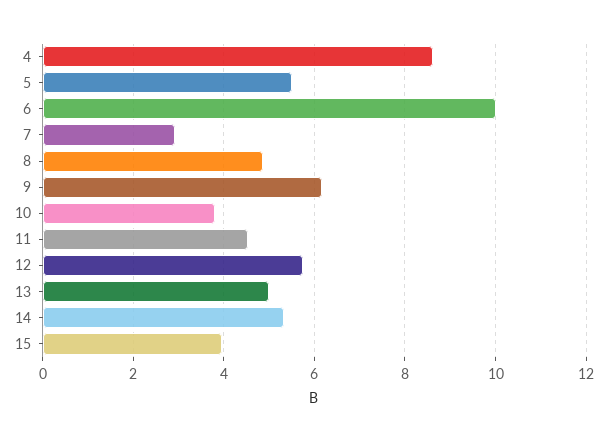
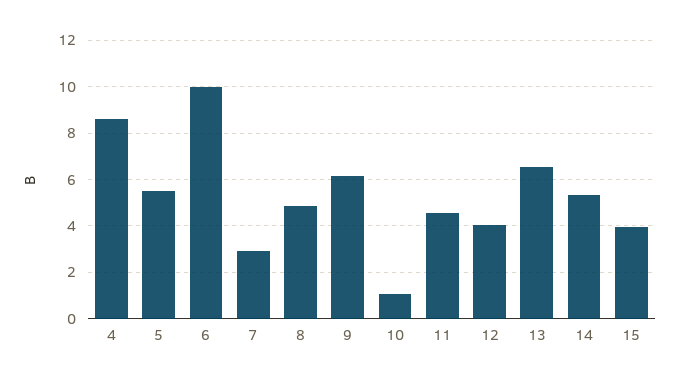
  {
    "4": 8.6,
    "5": 5.6,
    "6": 10,
    "7": 3,
    "8": 4.8,
    "9": 6.2,
-   "10": 3.8,
+   "10": 1,
    "11": 4.6,
-   "12": 5.8,
+   "12": 4,
-   "13": 5,
+   "13": 6.5,
    "14": 5.4,
    "15": 4
  }

